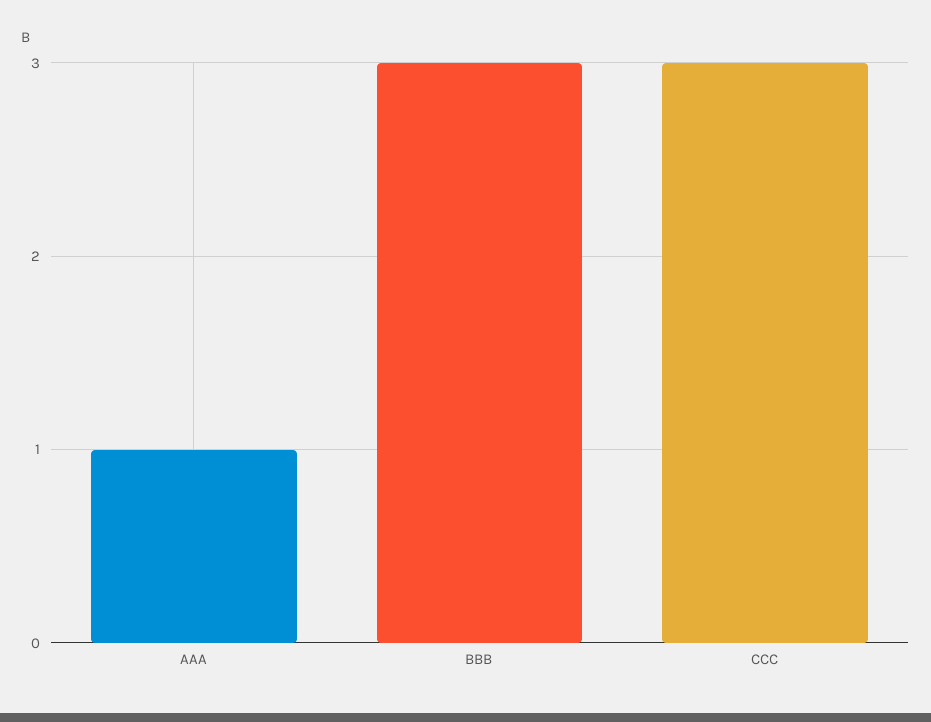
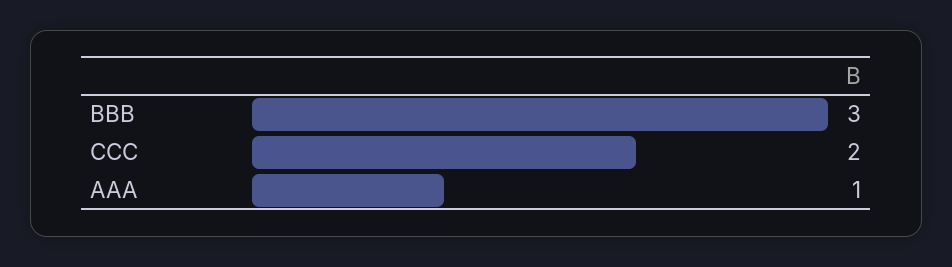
  {
    "AAA": 1,
    "BBB": 3,
-   "CCC": 3
+   "CCC": 2
  }

